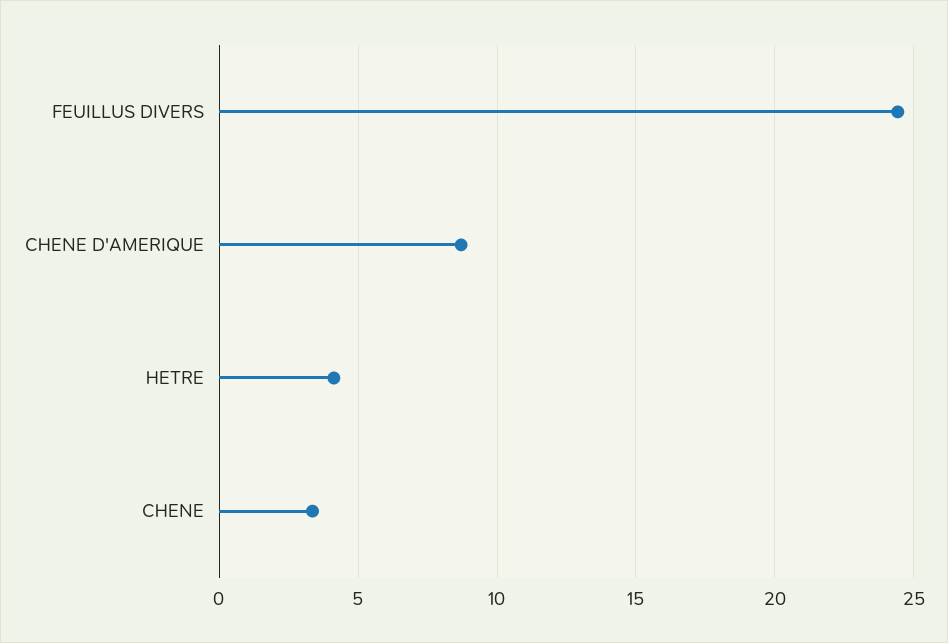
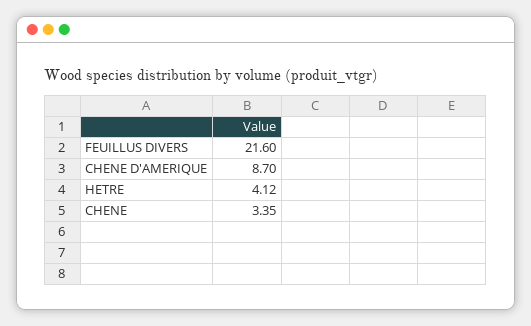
  {
-   "FEUILLUS DIVERS": 24.5,
+   "FEUILLUS DIVERS": 21.6,
    "CHENE D'AMERIQUE": 8.7,
    "HETRE": 4.12,
    "CHENE": 3.35
  }

